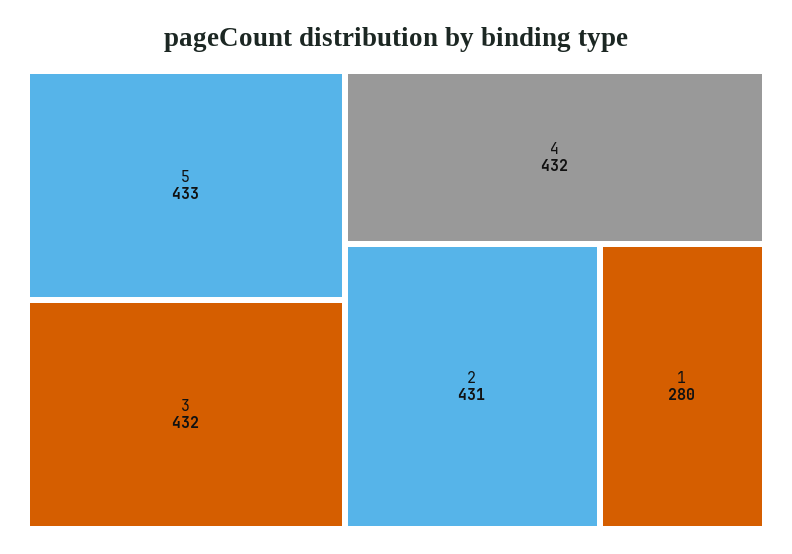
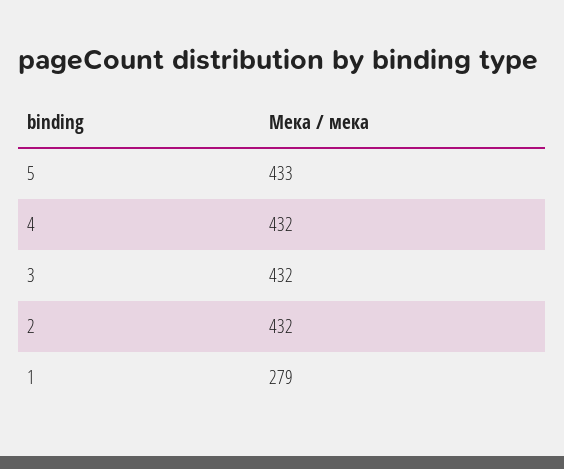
  {
    "5": 433,
    "3": 432,
    "4": 432,
-   "2": 431,
+   "2": 432,
-   "1": 280
+   "1": 279
  }

